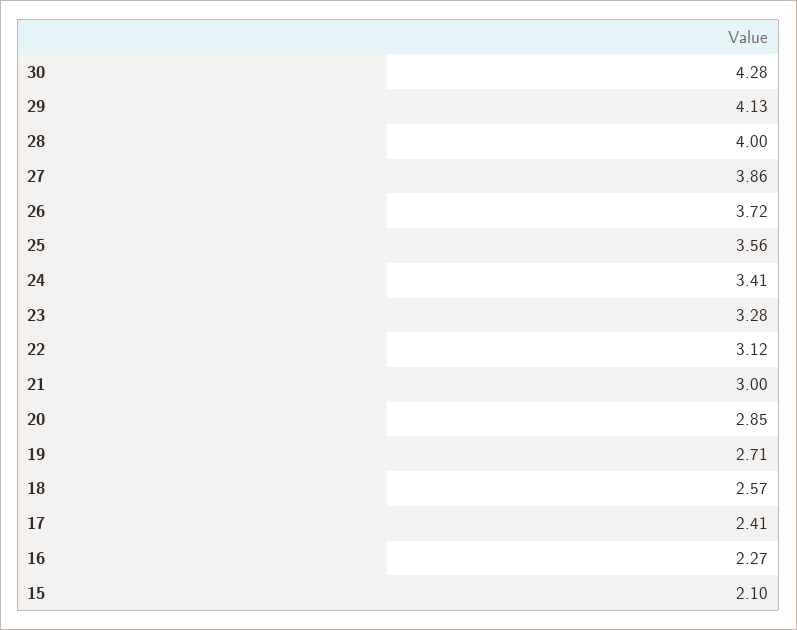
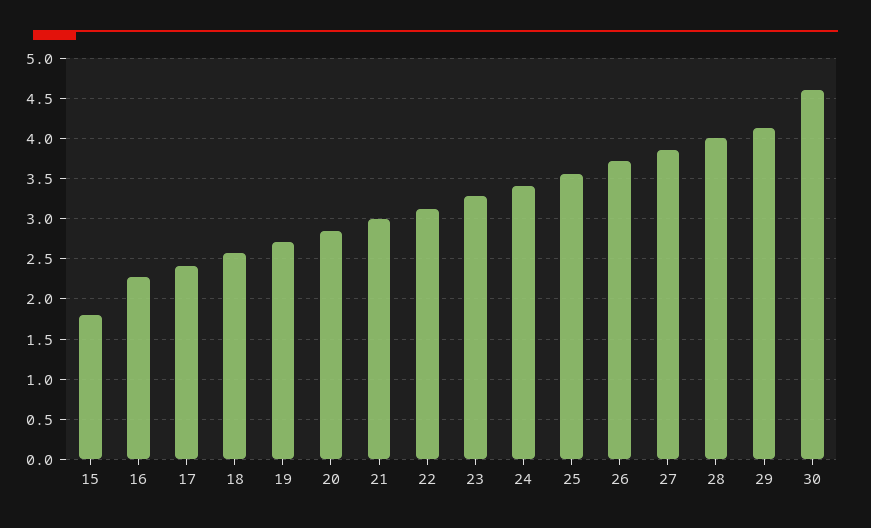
  {
-   "30": 4.28,
+   "30": 4.6,
    "29": 4.13,
    "28": 4,
    "27": 3.86,
    "26": 3.72,
    "25": 3.56,
    "24": 3.41,
    "23": 3.28,
    "22": 3.12,
    "21": 3,
    "20": 2.85,
    "19": 2.71,
    "18": 2.57,
    "17": 2.41,
    "16": 2.27,
-   "15": 2.1
+   "15": 1.8
  }

